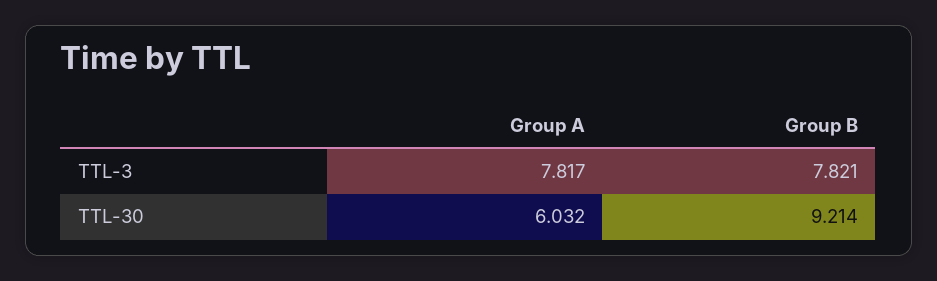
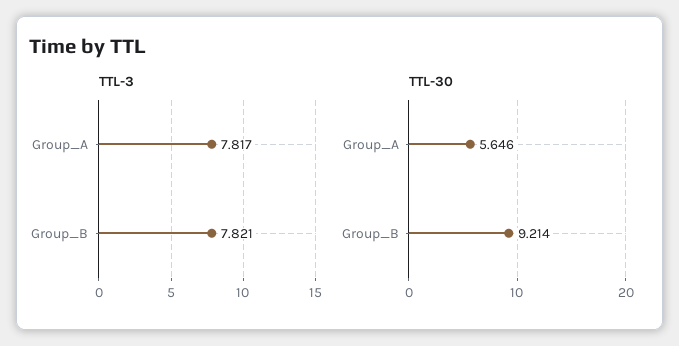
  {
    "TTL-3": {
      "Group A": 7.817,
      "Group B": 7.821
    },
    "TTL-30": {
-     "Group A": 6.032,
+     "Group A": 5.646,
      "Group B": 9.214
    }
  }

